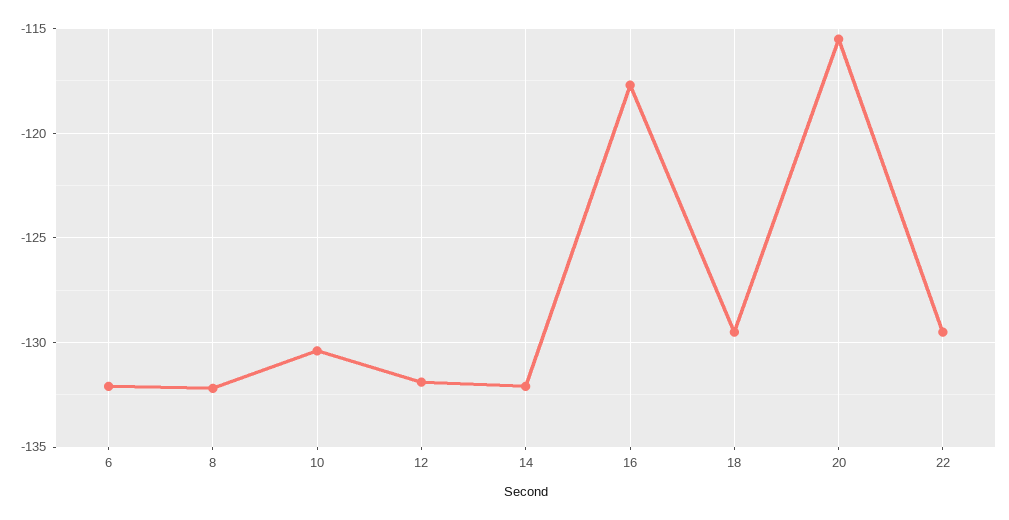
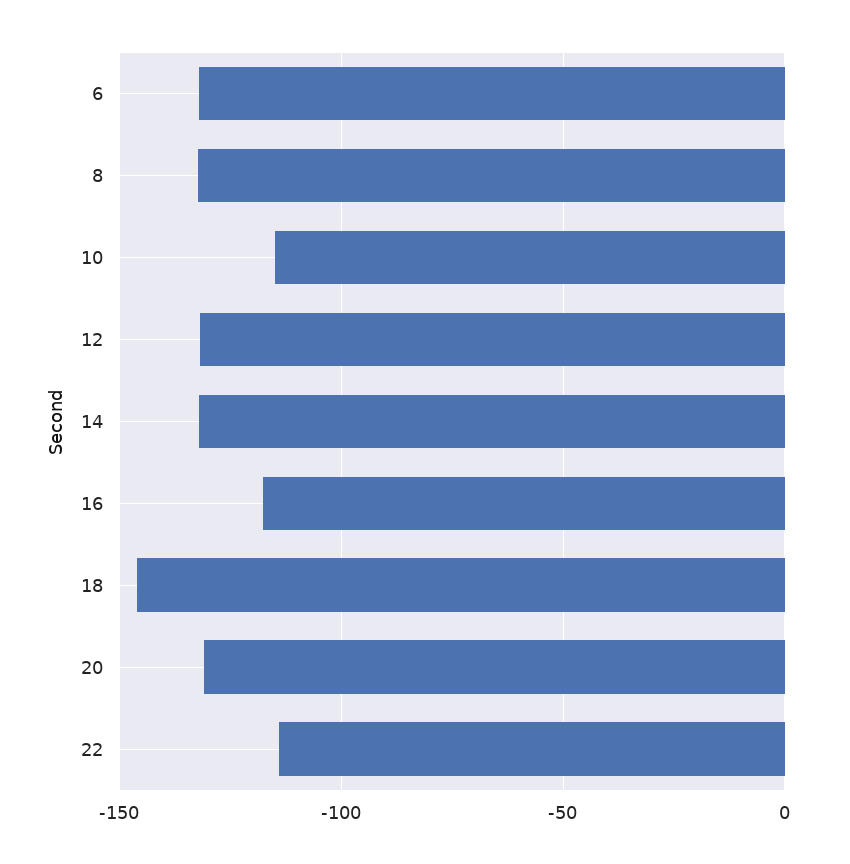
  {
    "6": -132,
    "8": -132,
-   "10": -130.5,
+   "10": -115,
    "12": -132,
    "14": -132,
    "16": -117.5,
-   "18": -129.5,
+   "18": -145,
-   "20": -115.5,
+   "20": -130,
-   "22": -129.5
+   "22": -115
  }

